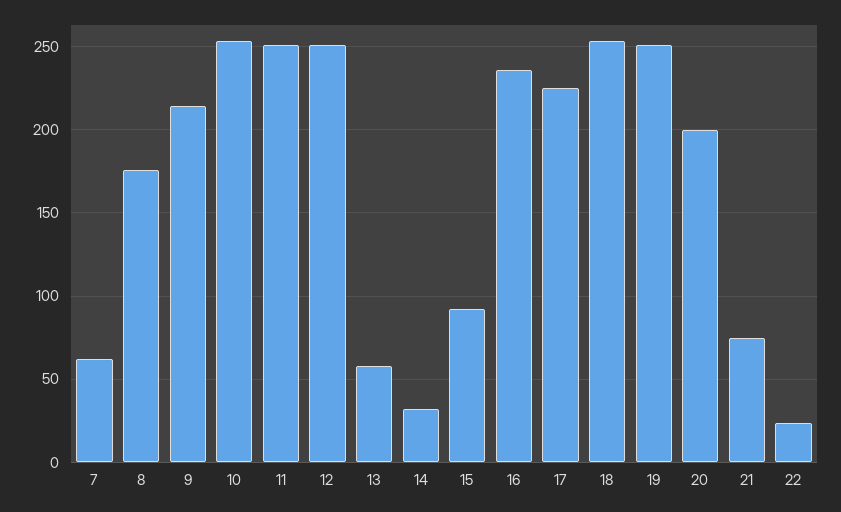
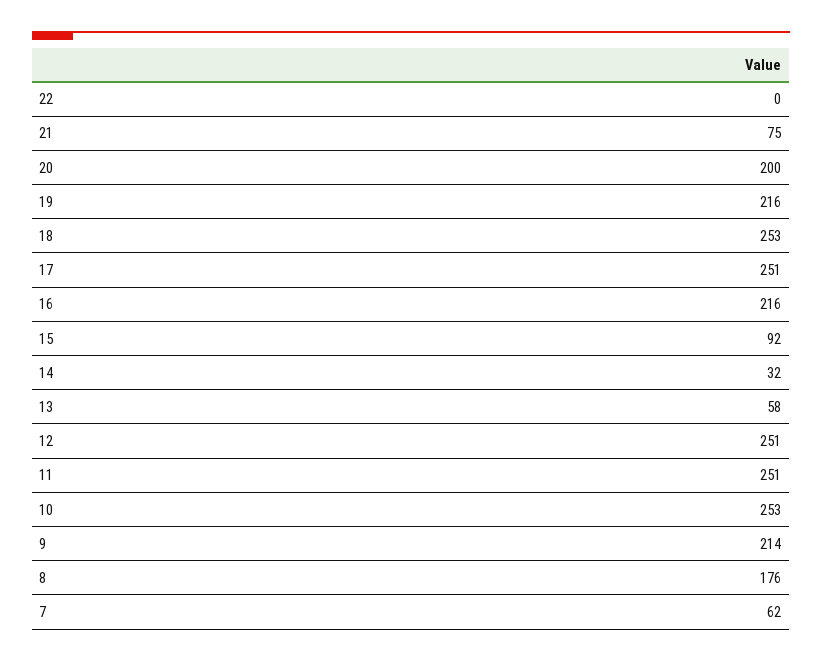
  {
    "7": 62,
    "8": 176,
    "9": 214,
    "10": 253,
    "11": 251,
    "12": 251,
    "13": 58,
    "14": 32,
    "15": 92,
-   "16": 235,
+   "16": 216,
-   "17": 225,
+   "17": 251,
    "18": 253,
-   "19": 250,
+   "19": 216,
    "20": 200,
    "21": 75,
-   "22": 25
+   "22": 0
  }

